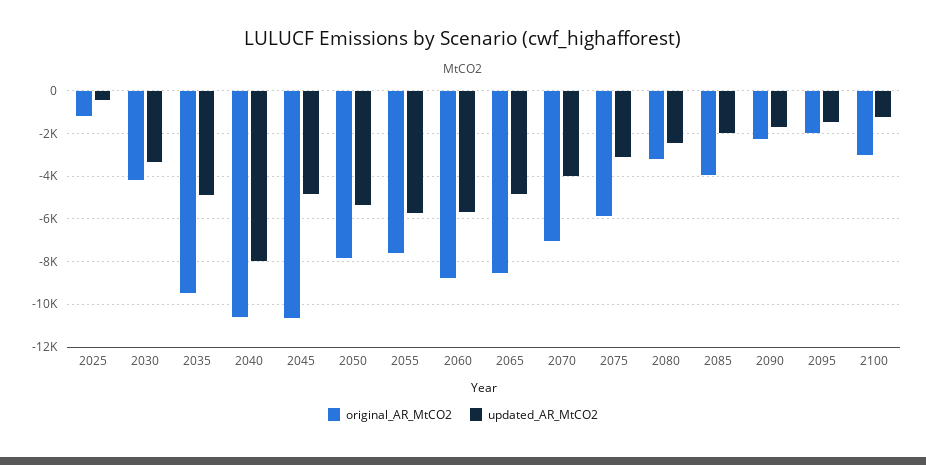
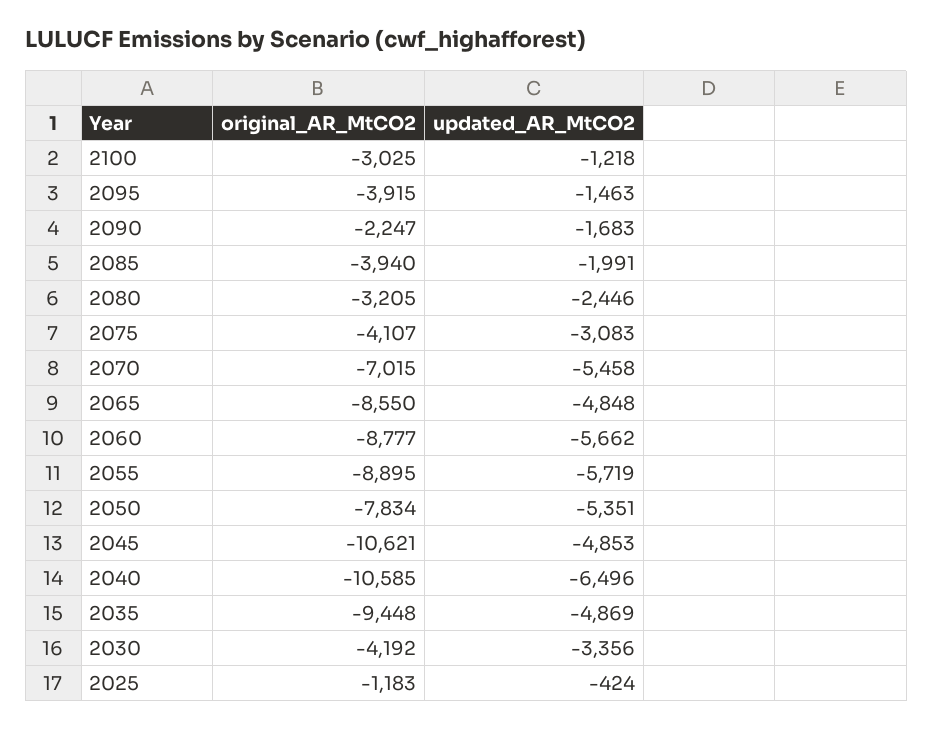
  {
    "original_AR_MtCO2": {
      "2025": -1183,
      "2030": -4192,
      "2035": -9448,
      "2040": -10585,
      "2045": -10621,
      "2050": -7834,
-     "2055": -7500,
+     "2055": -8895,
      "2060": -8777,
      "2065": -8550,
      "2070": -7015,
-     "2075": -6000,
+     "2075": -4107,
      "2080": -3205,
      "2085": -3940,
      "2090": -2247,
-     "2095": -2000,
+     "2095": -3915,
      "2100": -3025
    },
    "updated_AR_MtCO2": {
      "2025": -424,
      "2030": -3356,
      "2035": -4869,
-     "2040": -8000,
+     "2040": -6496,
      "2045": -4853,
      "2050": -5351,
      "2055": -5719,
      "2060": -5662,
      "2065": -4848,
-     "2070": -4000,
+     "2070": -5458,
      "2075": -3083,
      "2080": -2446,
      "2085": -1991,
      "2090": -1683,
      "2095": -1463,
      "2100": -1218
    }
  }

